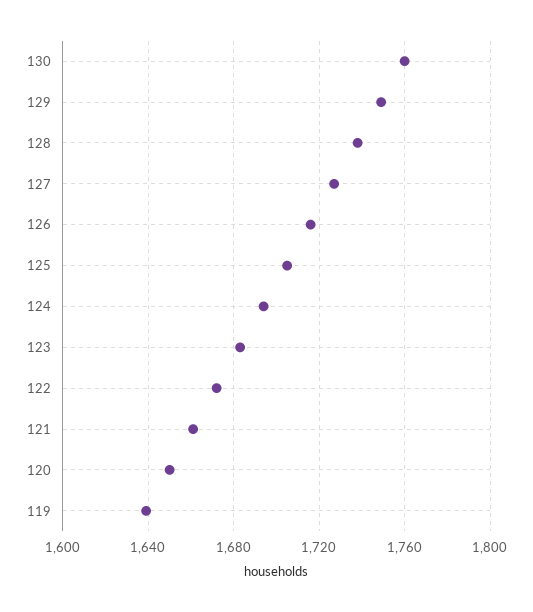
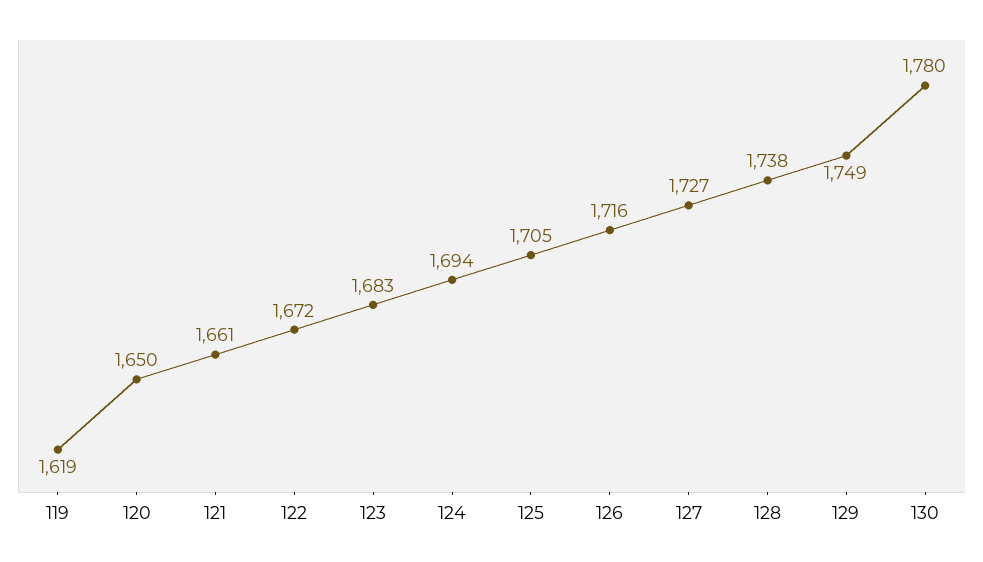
  {
-   "130": 1760,
+   "130": 1780,
    "129": 1749,
    "128": 1738,
    "127": 1727,
    "126": 1716,
    "125": 1705,
    "124": 1694,
    "123": 1683,
    "122": 1672,
    "121": 1661,
    "120": 1650,
-   "119": 1640
+   "119": 1619
  }

